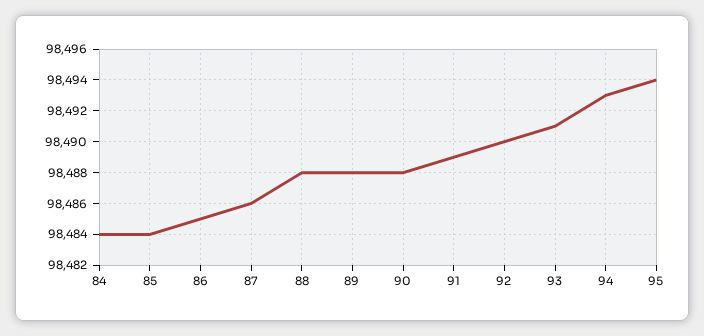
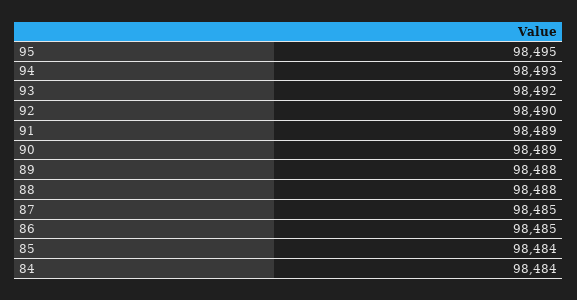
  {
    "84": 98484,
    "85": 98484,
    "86": 98485,
-   "87": 98486,
+   "87": 98485,
    "88": 98488,
    "89": 98488,
-   "90": 98488,
+   "90": 98489,
    "91": 98489,
    "92": 98490,
-   "93": 98491,
+   "93": 98492,
    "94": 98493,
-   "95": 98494
+   "95": 98495
  }

